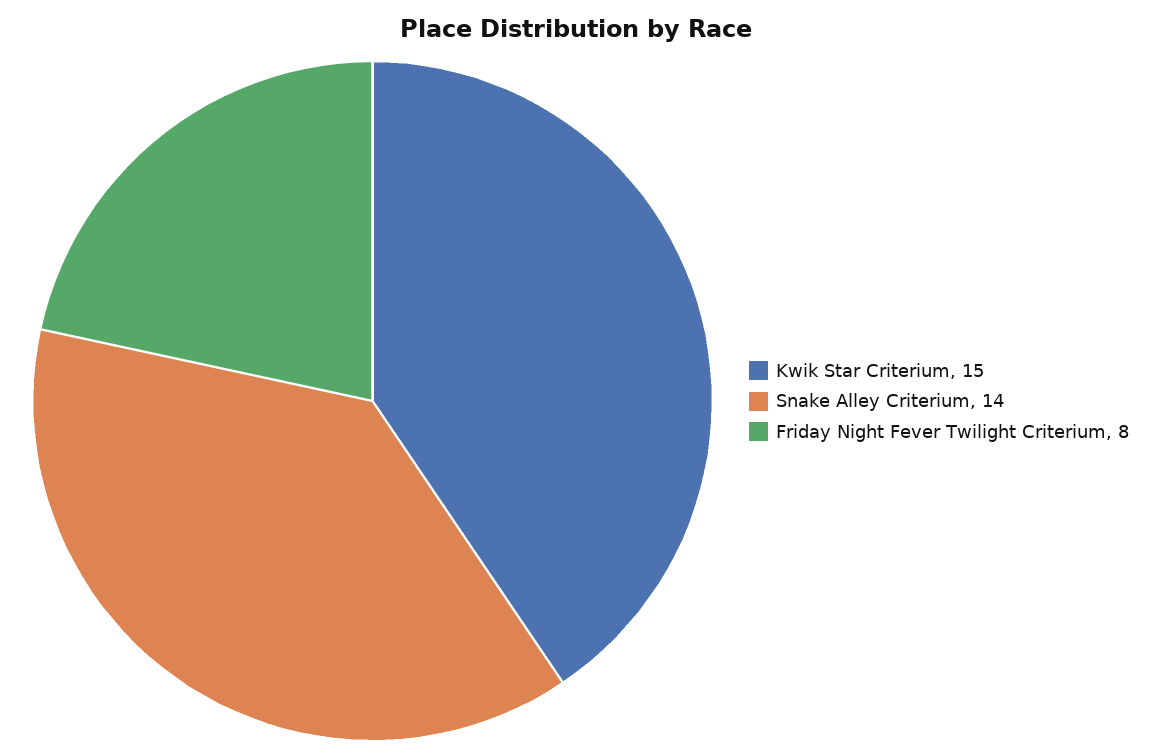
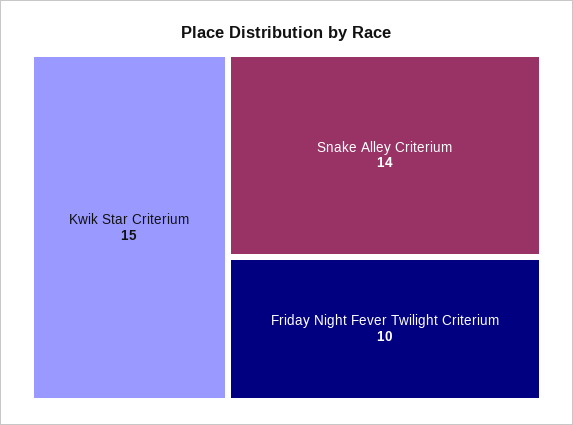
  {
    "Kwik Star Criterium": 15,
    "Snake Alley Criterium": 14,
-   "Friday Night Fever Twilight Criterium": 8
+   "Friday Night Fever Twilight Criterium": 10
  }

